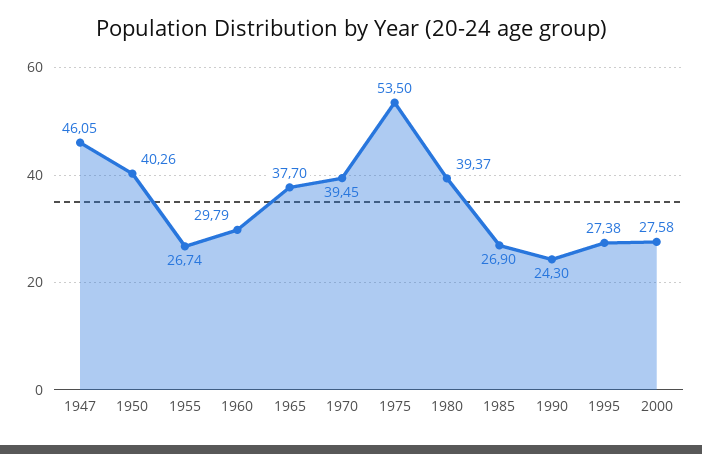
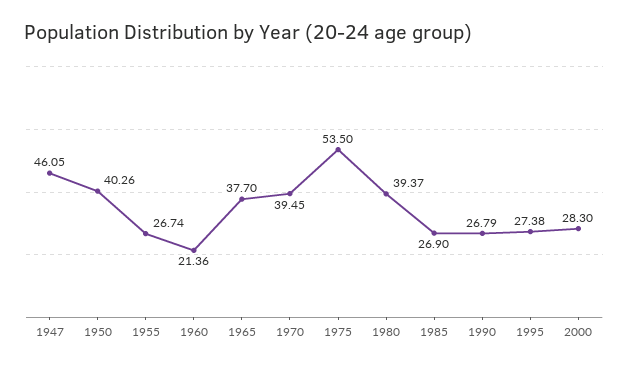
  {
    "1947": 46.05,
    "1950": 40.26,
    "1955": 26.74,
-   "1960": 29.79,
+   "1960": 21.36,
    "1965": 37.7,
    "1970": 39.45,
    "1975": 53.5,
    "1980": 39.37,
    "1985": 26.9,
-   "1990": 24.3,
+   "1990": 26.79,
    "1995": 27.38,
-   "2000": 27.58
+   "2000": 28.3
  }

